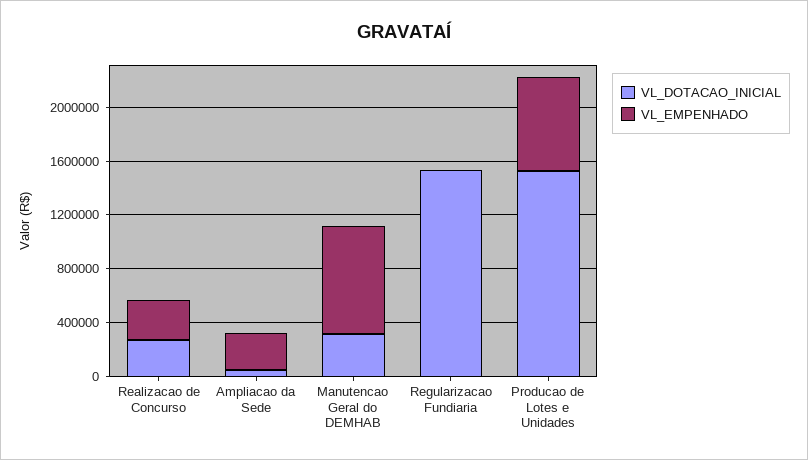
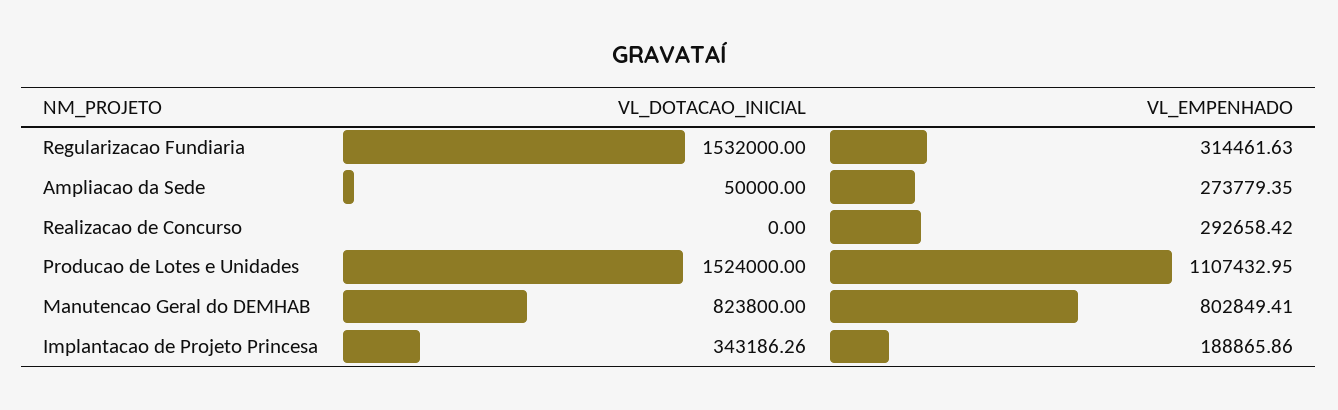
  {
    "VL_DOTACAO_INICIAL": {
-     "Realizacao de Concurso": 300000,
+     "Realizacao de Concurso": 0,
      "Ampliacao da Sede": 50000,
-     "Manutencao Geral do DEMHAB": 300000,
+     "Manutencao Geral do DEMHAB": 823800,
      "Regularizacao Fundiaria": 1532000,
-     "Producao de Lotes e Unidades": 1524000
+     "Producao de Lotes e Unidades": 1524000,
+     "Implantacao de Projeto Princesa": 343186.26
    },
    "VL_EMPENHADO": {
      "Realizacao de Concurso": 292658.42,
      "Ampliacao da Sede": 273779.35,
      "Manutencao Geral do DEMHAB": 802849.41,
-     "Regularizacao Fundiaria": 0,
+     "Regularizacao Fundiaria": 314461.63,
-     "Producao de Lotes e Unidades": 700000
+     "Producao de Lotes e Unidades": 1107432.95,
+     "Implantacao de Projeto Princesa": 188865.86
    }
  }

